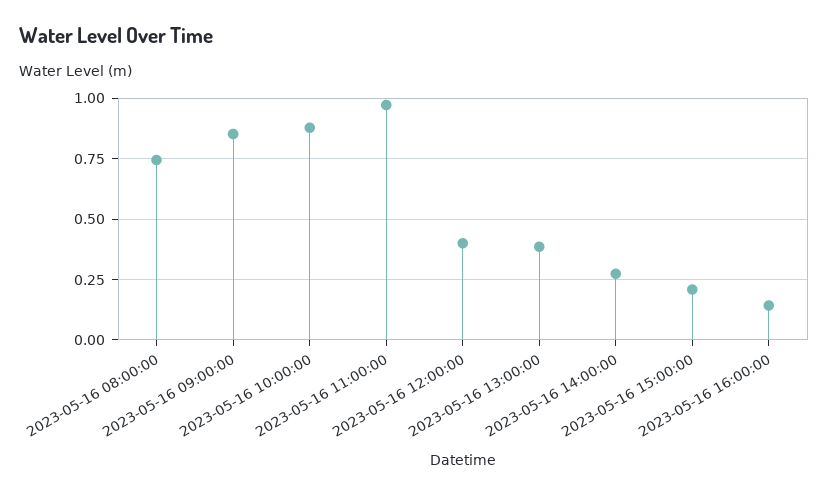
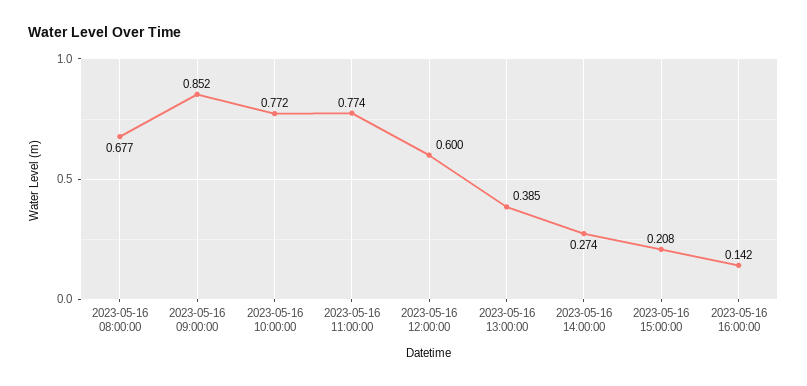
  {
-   "2023-05-16 08:00:00": 0.75,
+   "2023-05-16 08:00:00": 0.677,
    "2023-05-16 09:00:00": 0.852,
-   "2023-05-16 10:00:00": 0.875,
+   "2023-05-16 10:00:00": 0.772,
-   "2023-05-16 11:00:00": 0.975,
+   "2023-05-16 11:00:00": 0.774,
-   "2023-05-16 12:00:00": 0.4,
+   "2023-05-16 12:00:00": 0.6,
    "2023-05-16 13:00:00": 0.385,
    "2023-05-16 14:00:00": 0.274,
    "2023-05-16 15:00:00": 0.208,
    "2023-05-16 16:00:00": 0.142
  }

